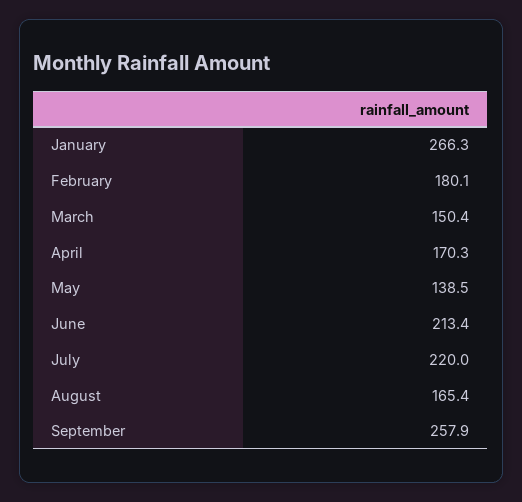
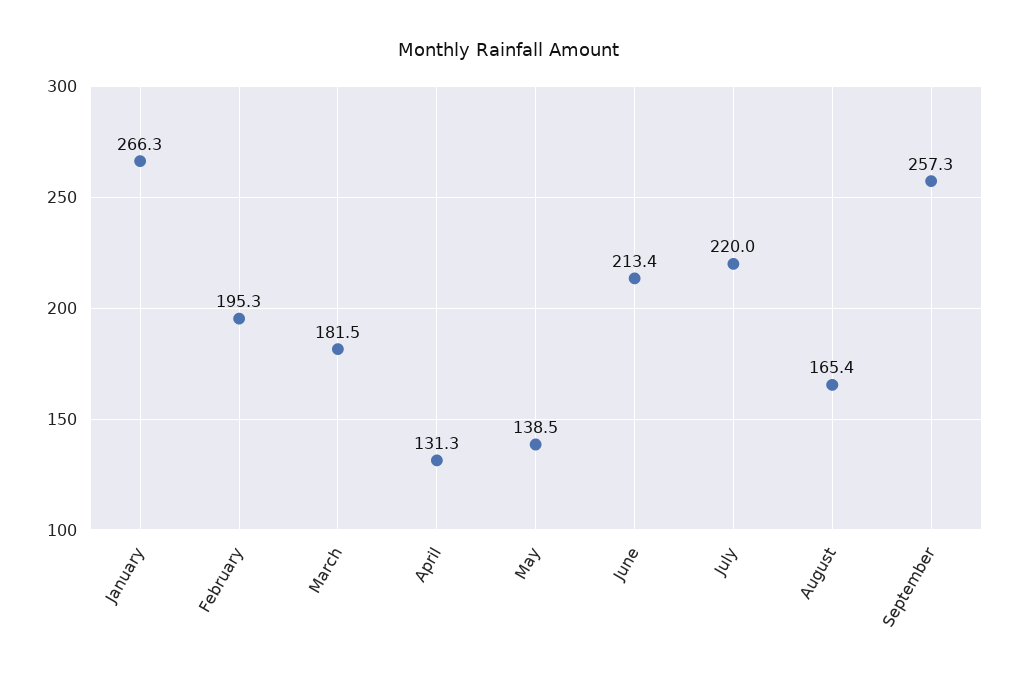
  {
    "January": 266.3,
-   "February": 180.1,
+   "February": 195.3,
-   "March": 150.4,
+   "March": 181.5,
-   "April": 170.3,
+   "April": 131.3,
    "May": 138.5,
    "June": 213.4,
    "July": 220,
    "August": 165.4,
-   "September": 257.9
+   "September": 257.3
  }

